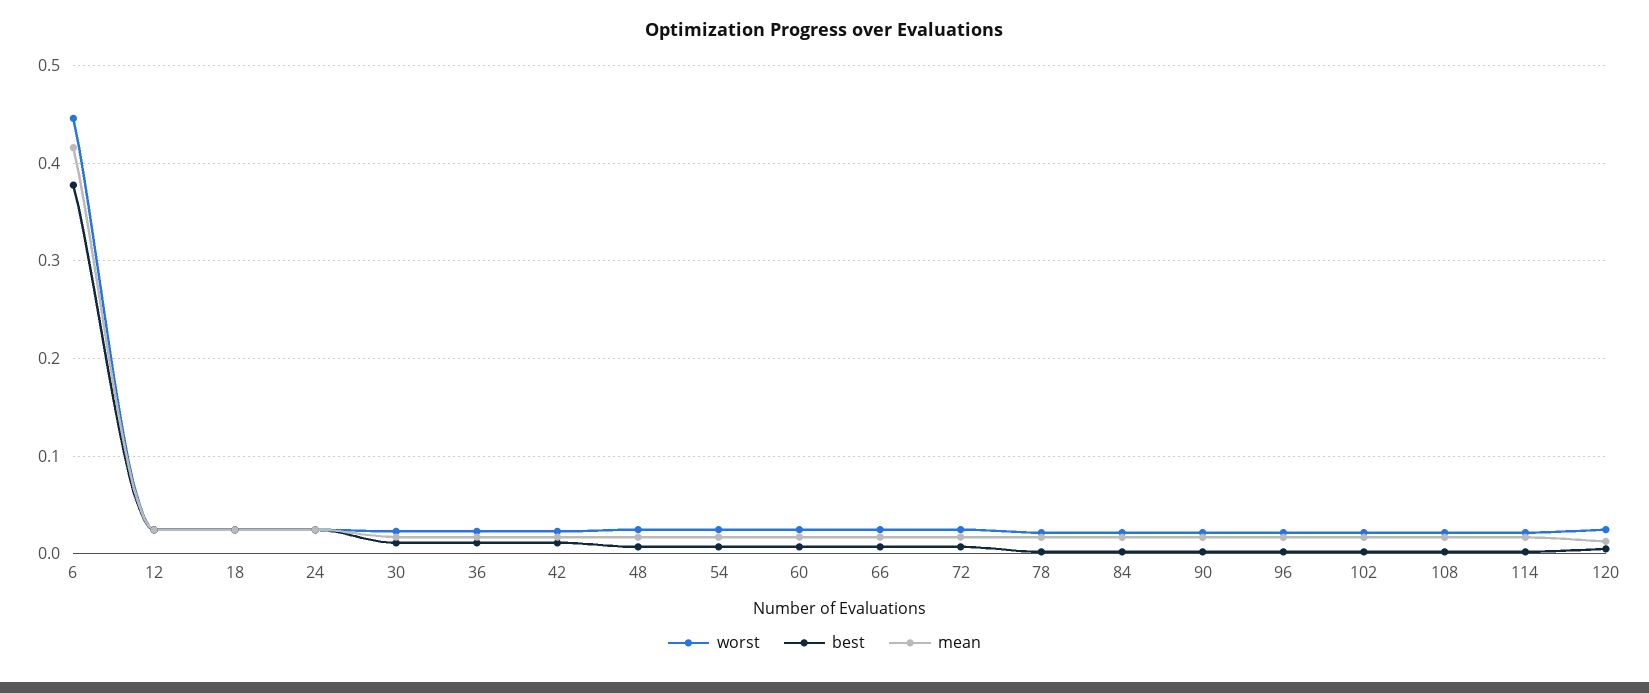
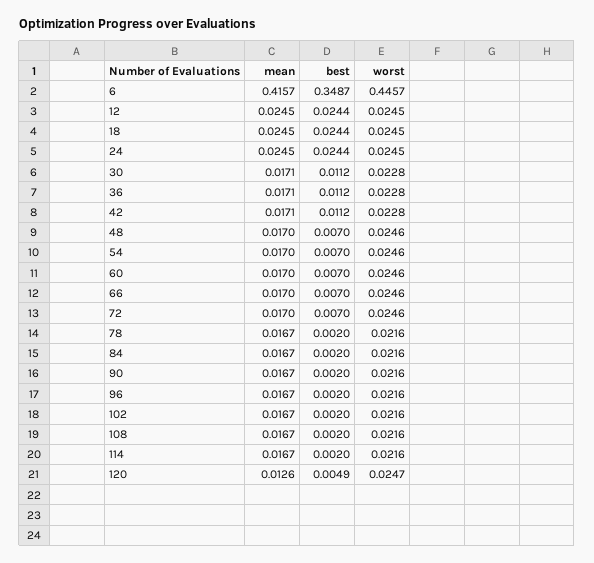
  {
    "worst": {
      "6": 0.4457,
      "12": 0.0245,
      "18": 0.0245,
      "24": 0.0245,
      "30": 0.0228,
      "36": 0.0228,
      "42": 0.0228,
      "48": 0.0246,
      "54": 0.0246,
      "60": 0.0246,
      "66": 0.0246,
      "72": 0.0246,
      "78": 0.0216,
      "84": 0.0216,
      "90": 0.0216,
      "96": 0.0216,
      "102": 0.0216,
      "108": 0.0216,
      "114": 0.0216,
      "120": 0.0247
    },
    "best": {
-     "6": 0.38,
+     "6": 0.3487,
      "12": 0.0244,
      "18": 0.0244,
      "24": 0.0244,
      "30": 0.0112,
      "36": 0.0112,
      "42": 0.0112,
      "48": 0.007,
      "54": 0.007,
      "60": 0.007,
      "66": 0.007,
      "72": 0.007,
      "78": 0.002,
      "84": 0.002,
      "90": 0.002,
      "96": 0.002,
      "102": 0.002,
      "108": 0.002,
      "114": 0.002,
      "120": 0.0049
    },
    "mean": {
      "6": 0.4157,
      "12": 0.0245,
      "18": 0.0245,
      "24": 0.0245,
      "30": 0.0171,
      "36": 0.0171,
      "42": 0.0171,
      "48": 0.017,
      "54": 0.017,
      "60": 0.017,
      "66": 0.017,
      "72": 0.017,
      "78": 0.0167,
      "84": 0.0167,
      "90": 0.0167,
      "96": 0.0167,
      "102": 0.0167,
      "108": 0.0167,
      "114": 0.0167,
      "120": 0.0126
    }
  }

